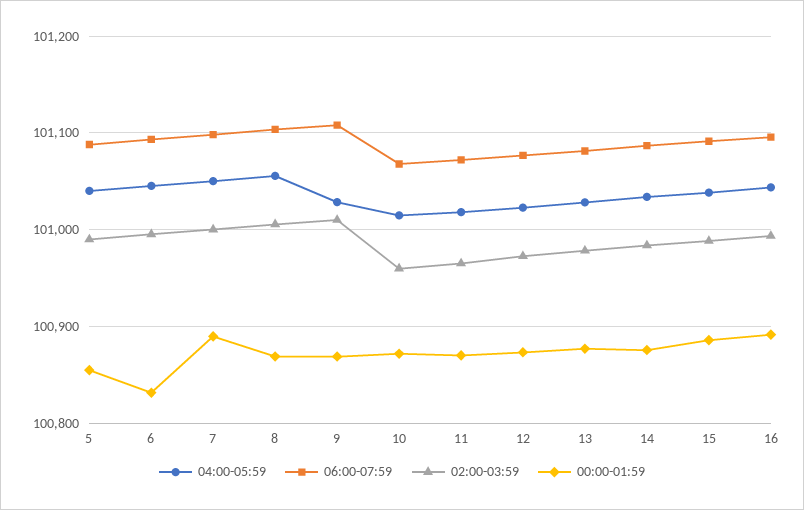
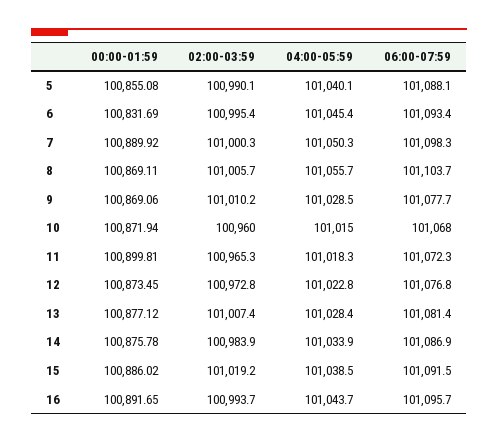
  {
    "04:00-05:59": {
      "5": 101040.1,
      "6": 101045.4,
      "7": 101050.3,
      "8": 101055.7,
      "9": 101028.5,
      "10": 101015,
      "11": 101018.3,
      "12": 101022.8,
      "13": 101028.4,
      "14": 101033.9,
      "15": 101038.5,
      "16": 101043.7
    },
    "06:00-07:59": {
      "5": 101088.1,
      "6": 101093.4,
      "7": 101098.3,
      "8": 101103.7,
-     "9": 101110,
+     "9": 101077.7,
      "10": 101068,
      "11": 101072.3,
      "12": 101076.8,
      "13": 101081.4,
      "14": 101086.9,
      "15": 101091.5,
      "16": 101095.7
    },
    "02:00-03:59": {
      "5": 100990.1,
      "6": 100995.4,
      "7": 101000.3,
      "8": 101005.7,
      "9": 101010.2,
      "10": 100960,
      "11": 100965.3,
      "12": 100972.8,
-     "13": 100980,
+     "13": 101007.4,
      "14": 100983.9,
-     "15": 100990,
+     "15": 101019.2,
      "16": 100993.7
    },
    "00:00-01:59": {
      "5": 100855.08,
      "6": 100831.69,
      "7": 100889.92,
      "8": 100869.11,
      "9": 100869.06,
      "10": 100871.94,
-     "11": 100870,
+     "11": 100899.81,
      "12": 100873.45,
      "13": 100877.12,
      "14": 100875.78,
      "15": 100886.02,
      "16": 100891.65
    }
  }

